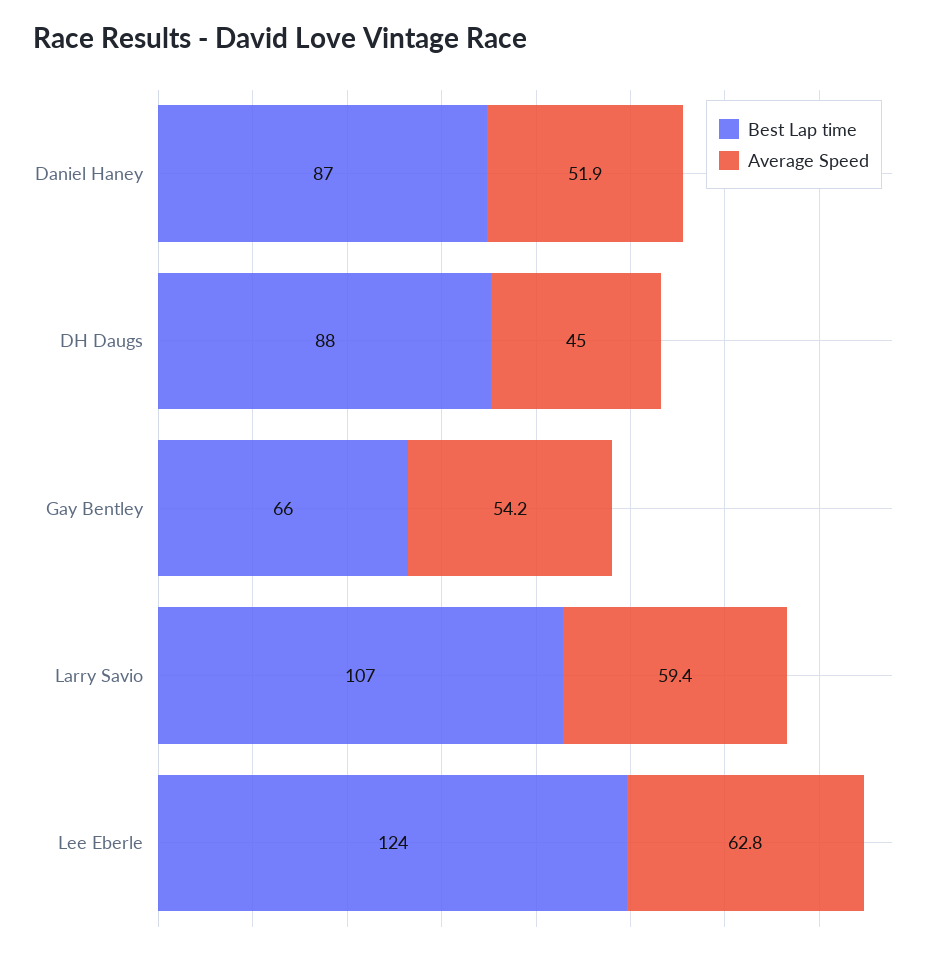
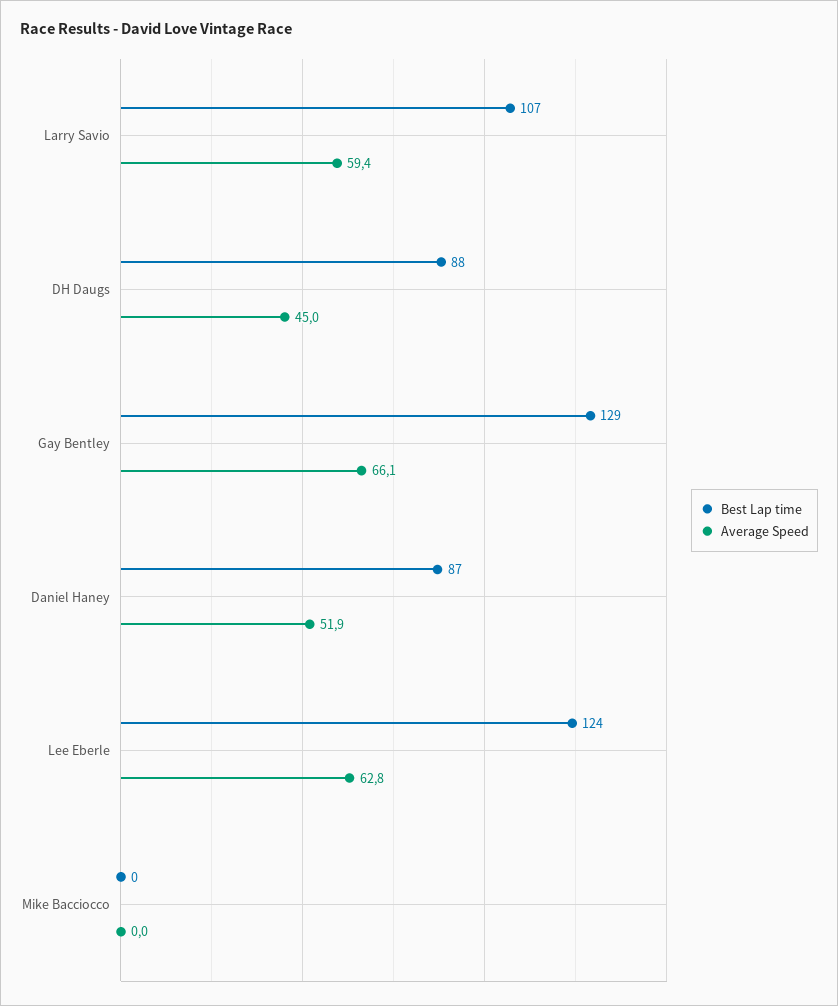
  {
    "Best Lap time": {
      "Daniel Haney": 87,
      "DH Daugs": 88,
-     "Gay Bentley": 66,
+     "Gay Bentley": 129,
      "Larry Savio": 107,
-     "Lee Eberle": 124
+     "Lee Eberle": 124,
+     "Mike Bacciocco": 0
    },
    "Average Speed": {
      "Daniel Haney": 51.9,
      "DH Daugs": 45,
-     "Gay Bentley": 54.2,
+     "Gay Bentley": 66.1,
      "Larry Savio": 59.4,
-     "Lee Eberle": 62.8
+     "Lee Eberle": 62.8,
+     "Mike Bacciocco": 0
    }
  }

